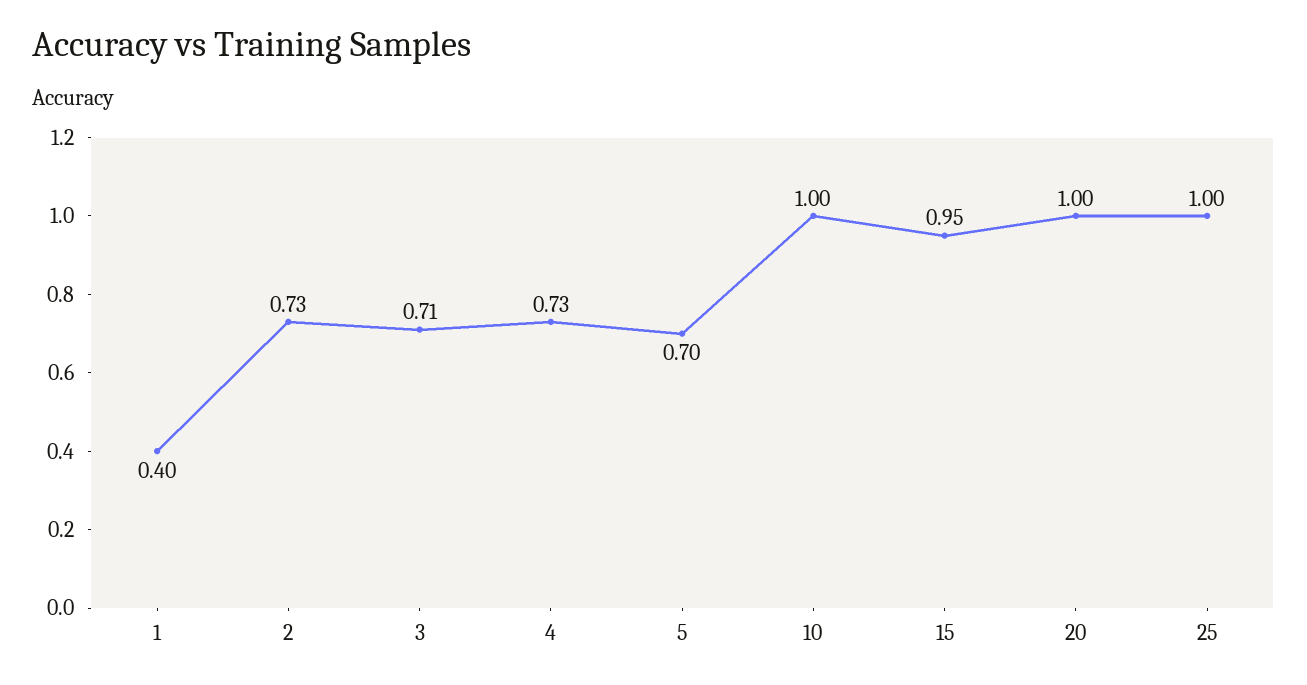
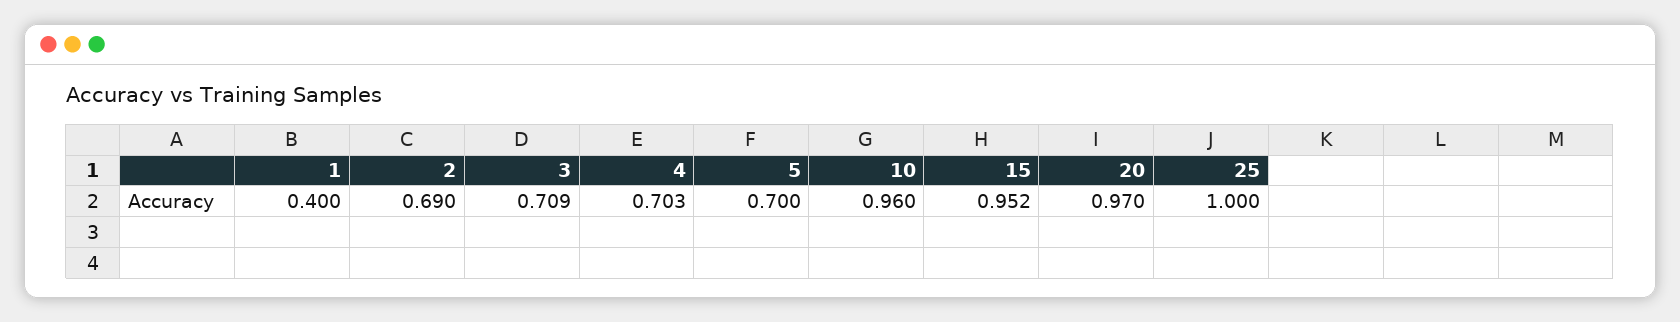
  {
    "1": 0.4,
-   "2": 0.73,
+   "2": 0.69,
    "3": 0.709,
-   "4": 0.73,
+   "4": 0.703,
    "5": 0.7,
-   "10": 1,
+   "10": 0.96,
    "15": 0.952,
-   "20": 1,
+   "20": 0.97,
    "25": 1
  }

